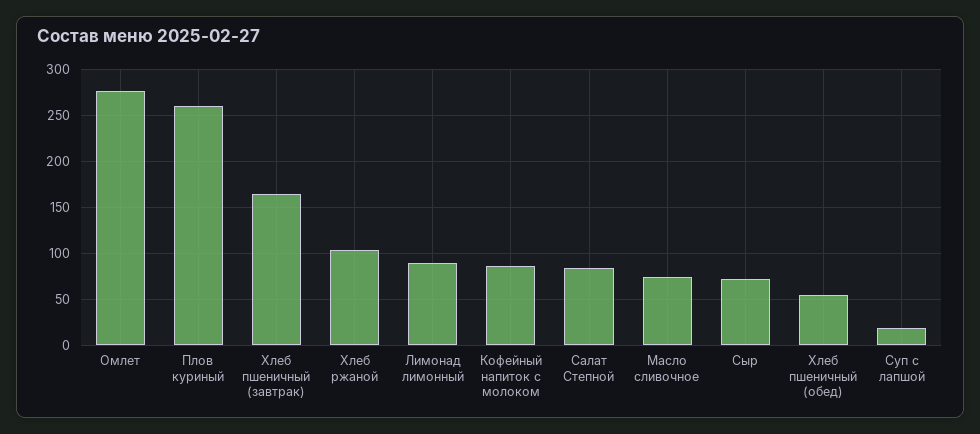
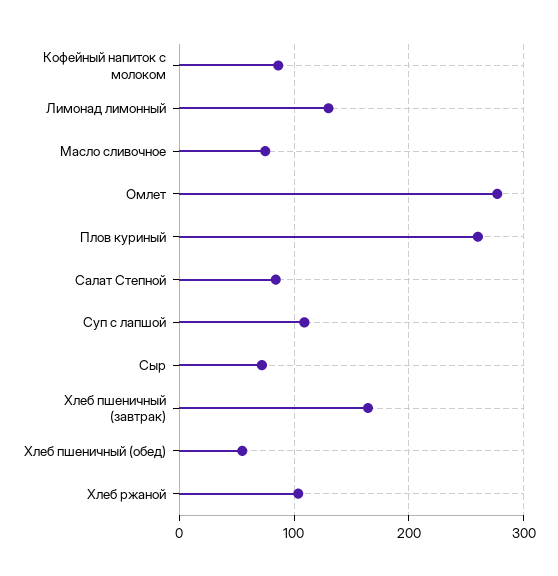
  {
    "Омлет": 280,
    "Плов куриный": 260,
    "Хлеб пшеничный (завтрак)": 160,
    "Хлеб ржаной": 100,
-   "Лимонад лимонный": 90,
+   "Лимонад лимонный": 130,
    "Кофейный напиток с молоком": 90,
    "Салат Степной": 80,
    "Масло сливочное": 70,
    "Сыр": 70,
    "Хлеб пшеничный (обед)": 50,
-   "Суп с лапшой": 20
+   "Суп с лапшой": 110
  }

